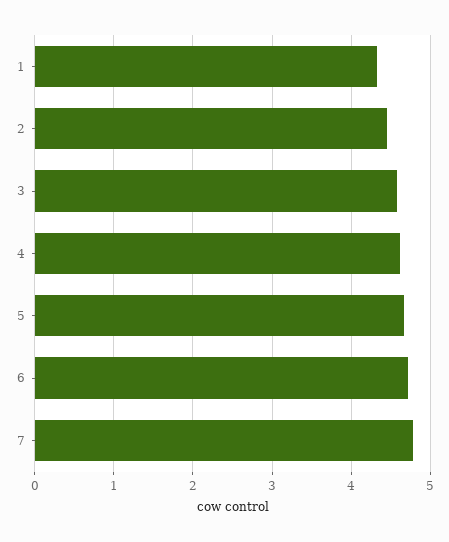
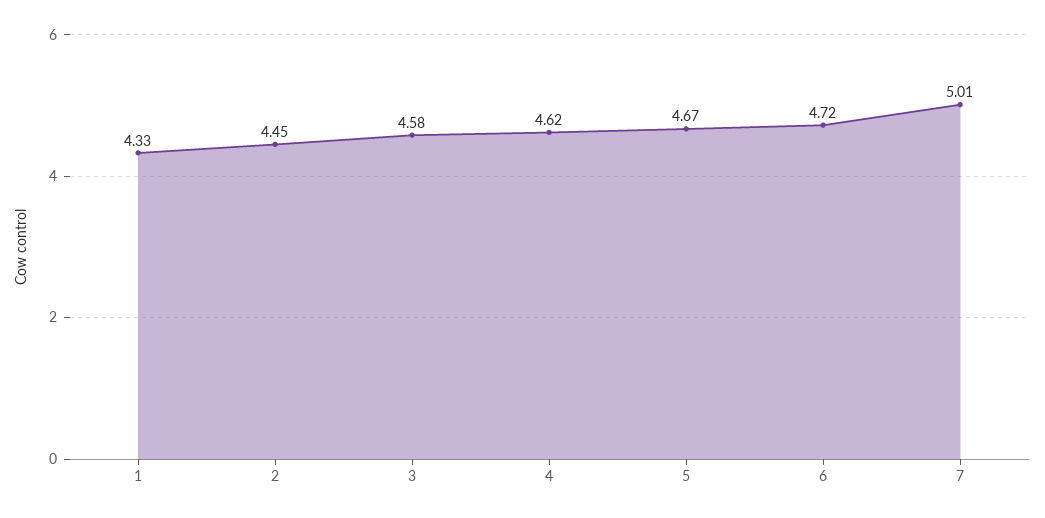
  {
    "1": 4.33,
    "2": 4.45,
    "3": 4.58,
    "4": 4.62,
    "5": 4.67,
    "6": 4.72,
-   "7": 4.8
+   "7": 5.01
  }

